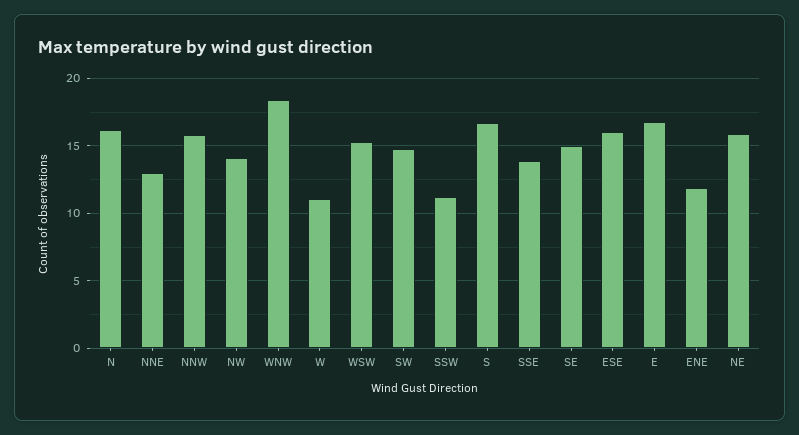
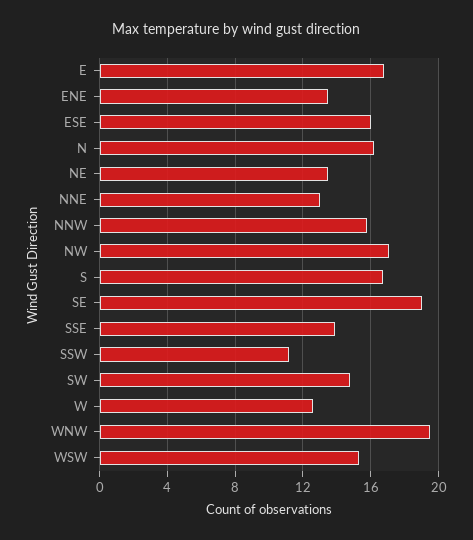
  {
    "N": 16,
    "NNE": 13,
    "NNW": 16,
-   "NW": 14,
+   "NW": 17,
-   "WNW": 18.5,
+   "WNW": 19.5,
-   "W": 11,
+   "W": 12.5,
    "WSW": 15.5,
    "SW": 15,
    "SSW": 11,
    "S": 16.5,
    "SSE": 14,
-   "SE": 15,
+   "SE": 19,
    "ESE": 16,
    "E": 17,
-   "ENE": 12,
+   "ENE": 13.5,
-   "NE": 16
+   "NE": 13.5
  }

